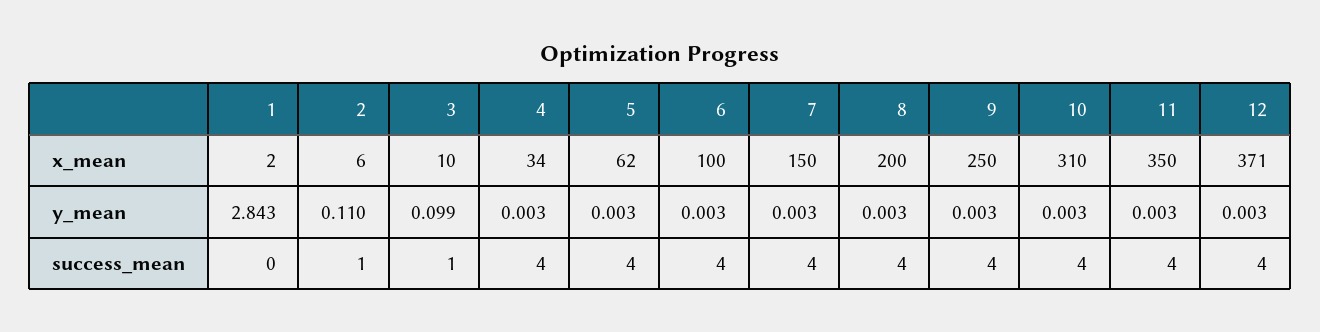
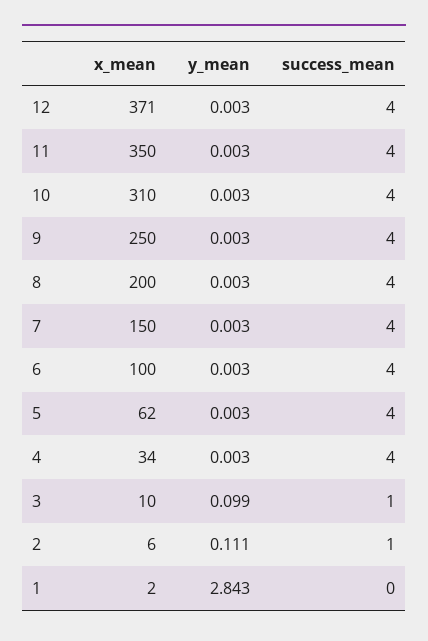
  {
    "1": {
      "x_mean": 2,
      "y_mean": 2.843,
      "success_mean": 0
    },
    "2": {
      "x_mean": 6,
-     "y_mean": 0.11,
+     "y_mean": 0.111,
      "success_mean": 1
    },
    "3": {
      "x_mean": 10,
      "y_mean": 0.099,
      "success_mean": 1
    },
    "4": {
      "x_mean": 34,
      "y_mean": 0.003,
      "success_mean": 4
    },
    "5": {
      "x_mean": 62,
      "y_mean": 0.003,
      "success_mean": 4
    },
    "6": {
      "x_mean": 100,
      "y_mean": 0.003,
      "success_mean": 4
    },
    "7": {
      "x_mean": 150,
      "y_mean": 0.003,
      "success_mean": 4
    },
    "8": {
      "x_mean": 200,
      "y_mean": 0.003,
      "success_mean": 4
    },
    "9": {
      "x_mean": 250,
      "y_mean": 0.003,
      "success_mean": 4
    },
    "10": {
      "x_mean": 310,
      "y_mean": 0.003,
      "success_mean": 4
    },
    "11": {
      "x_mean": 350,
      "y_mean": 0.003,
      "success_mean": 4
    },
    "12": {
      "x_mean": 371,
      "y_mean": 0.003,
      "success_mean": 4
    }
  }

